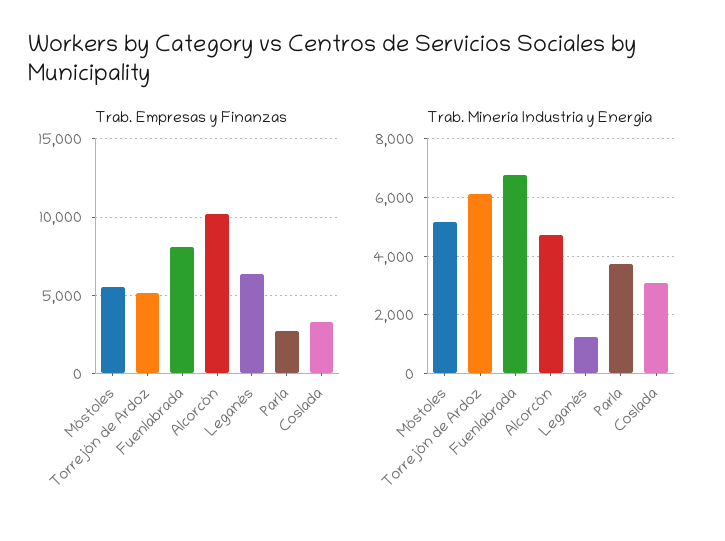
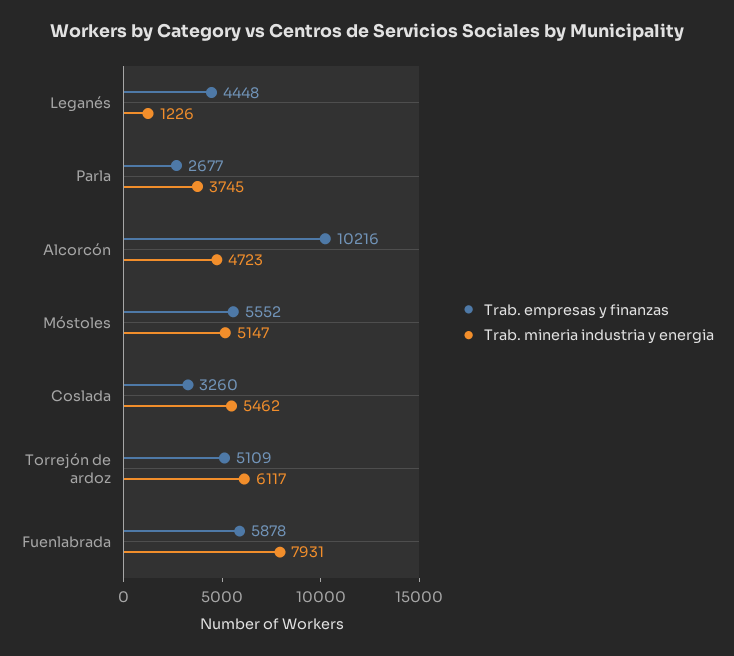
  {
    "Trab. Empresas y Finanzas": {
      "Móstoles": 5552,
      "Torrejón de Ardoz": 5109,
-     "Fuenlabrada": 8000,
+     "Fuenlabrada": 5878,
      "Alcorcón": 10216,
-     "Leganés": 6500,
+     "Leganés": 4448,
      "Parla": 2677,
      "Coslada": 3260
    },
    "Trab. Mineria Industria y Energia": {
      "Móstoles": 5147,
      "Torrejón de Ardoz": 6117,
-     "Fuenlabrada": 6750,
+     "Fuenlabrada": 7931,
      "Alcorcón": 4723,
      "Leganés": 1226,
      "Parla": 3745,
-     "Coslada": 3000
+     "Coslada": 5462
    }
  }

